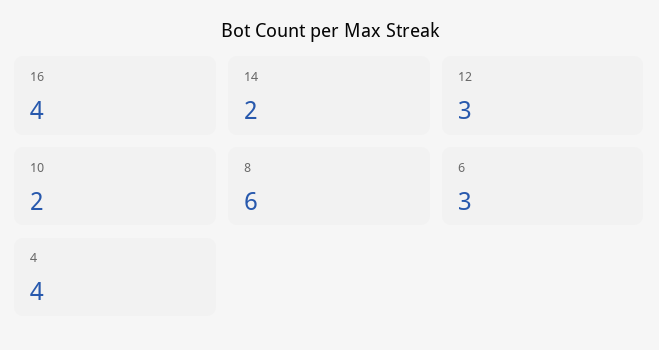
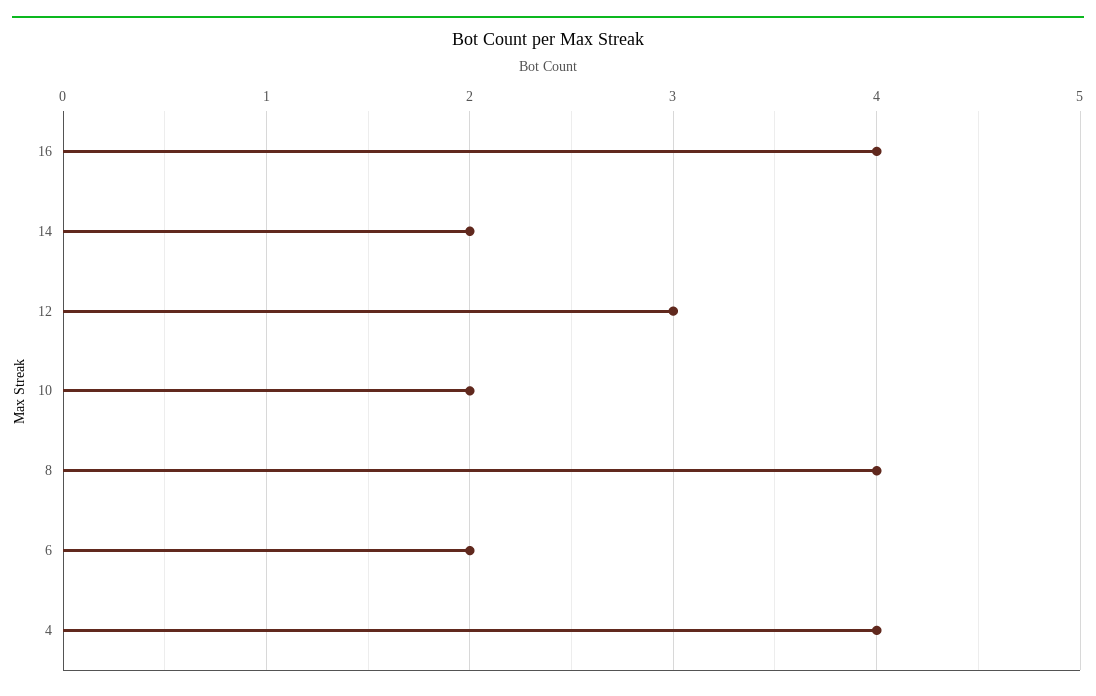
  {
    "16": 4,
    "14": 2,
    "12": 3,
    "10": 2,
-   "8": 6,
+   "8": 4,
-   "6": 3,
+   "6": 2,
    "4": 4
  }

